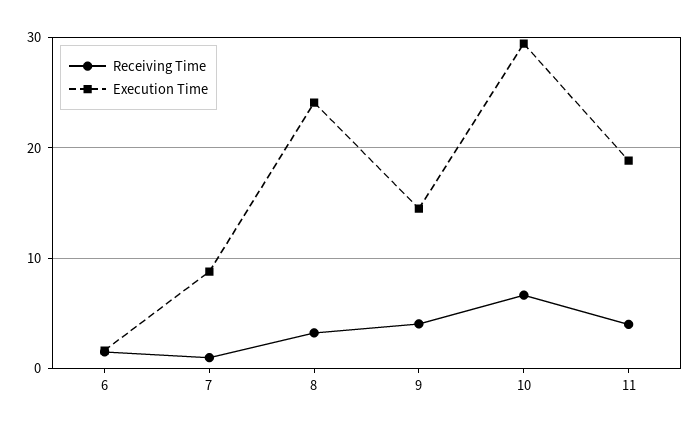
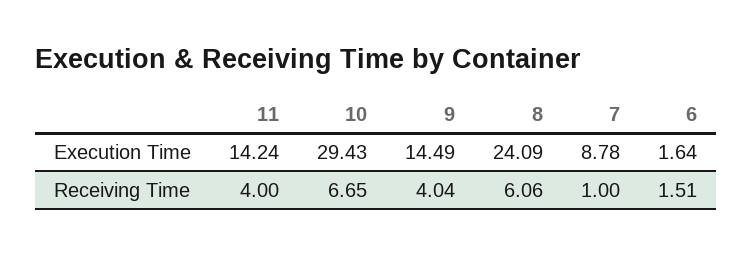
  {
    "Receiving Time": {
      "6": 1.51,
      "7": 1,
-     "8": 3,
+     "8": 6.06,
      "9": 4.04,
      "10": 6.65,
      "11": 4
    },
    "Execution Time": {
      "6": 1.64,
      "7": 8.78,
      "8": 24.09,
      "9": 14.49,
      "10": 29.43,
-     "11": 19
+     "11": 14.24
    }
  }

